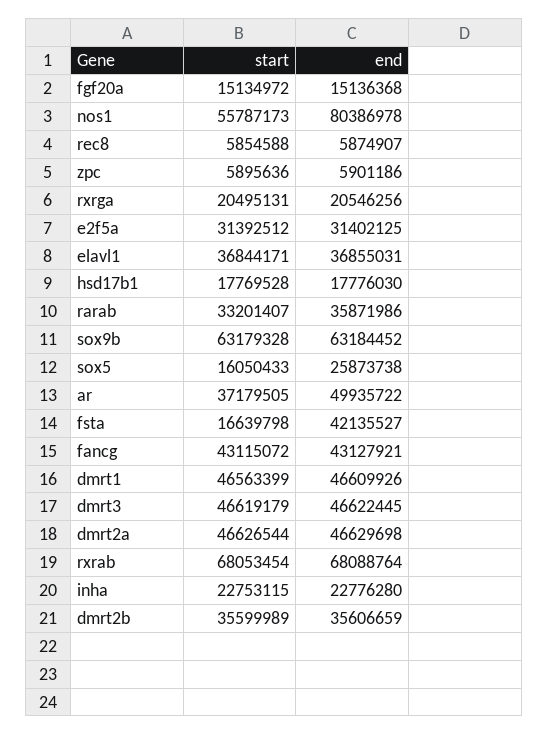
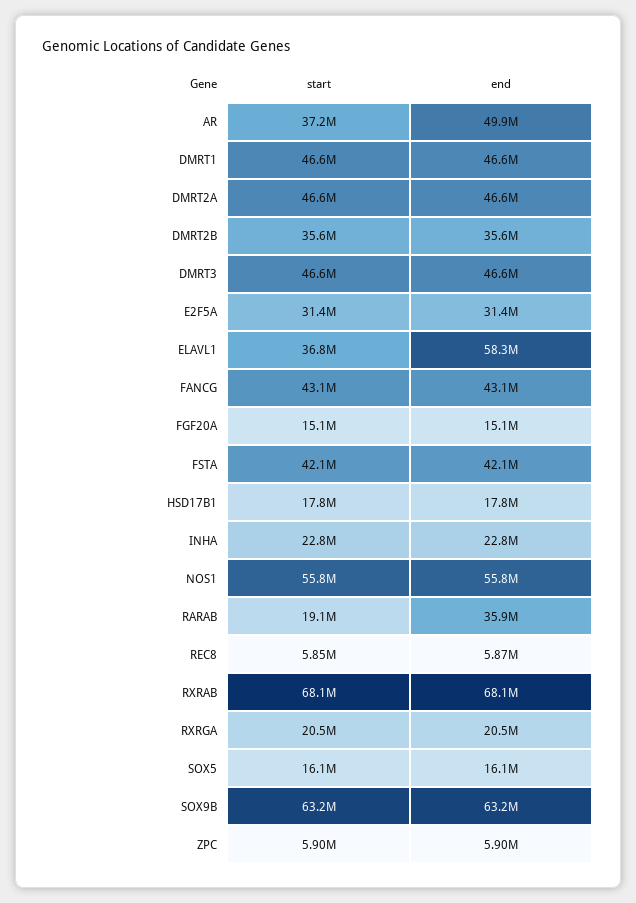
  {
    "start": {
      "fgf20a": 15134972,
      "nos1": 55787173,
      "rec8": 5854588,
      "zpc": 5895636,
      "rxrga": 20495131,
      "e2f5a": 31392512,
      "elavl1": 36844171,
      "hsd17b1": 17769528,
-     "rarab": 33201407,
+     "rarab": 19100000,
      "sox9b": 63179328,
      "sox5": 16050433,
      "ar": 37179505,
-     "fsta": 16639798,
+     "fsta": 42100000,
      "fancg": 43115072,
      "dmrt1": 46563399,
      "dmrt3": 46619179,
      "dmrt2a": 46626544,
      "rxrab": 68053454,
      "inha": 22753115,
      "dmrt2b": 35599989
    },
    "end": {
      "fgf20a": 15136368,
-     "nos1": 80386978,
+     "nos1": 55800000,
      "rec8": 5874907,
      "zpc": 5901186,
      "rxrga": 20546256,
      "e2f5a": 31402125,
-     "elavl1": 36855031,
+     "elavl1": 58300000,
      "hsd17b1": 17776030,
      "rarab": 35871986,
      "sox9b": 63184452,
-     "sox5": 25873738,
+     "sox5": 16100000,
      "ar": 49935722,
      "fsta": 42135527,
      "fancg": 43127921,
      "dmrt1": 46609926,
      "dmrt3": 46622445,
      "dmrt2a": 46629698,
      "rxrab": 68088764,
      "inha": 22776280,
      "dmrt2b": 35606659
    }
  }

